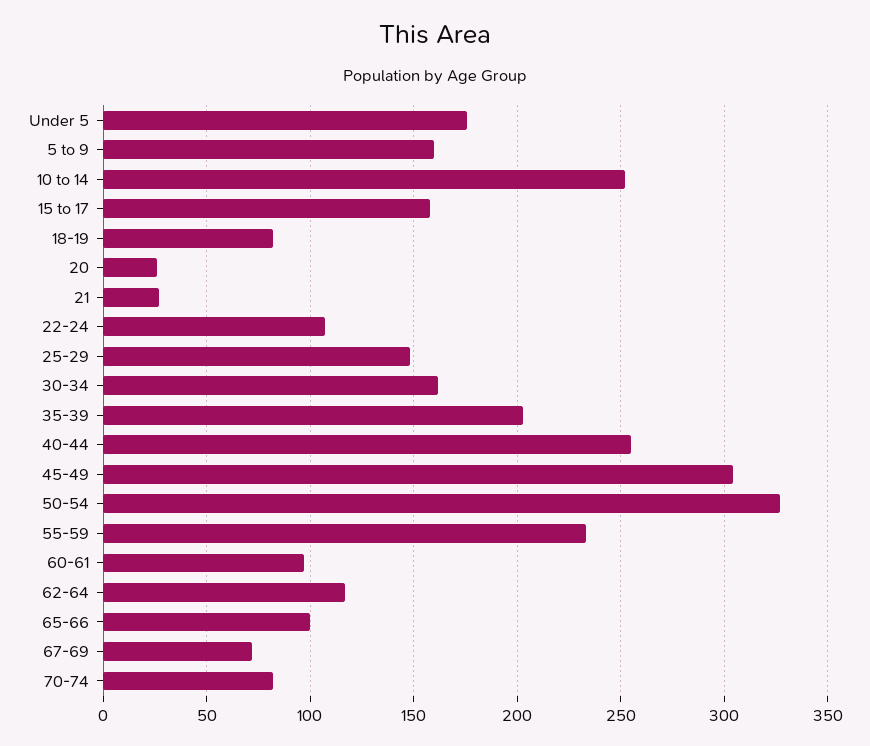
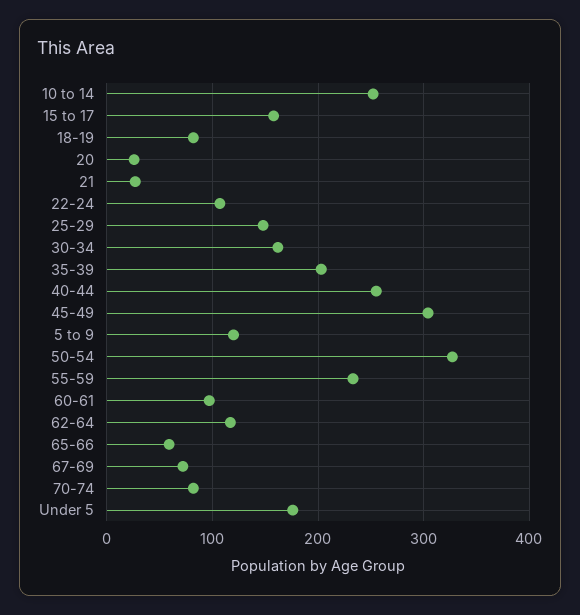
  {
    "Under 5": 175,
-   "5 to 9": 160,
+   "5 to 9": 120,
    "10 to 14": 250,
    "15 to 17": 160,
    "18-19": 80,
    "20": 25,
    "21": 25,
    "22-24": 105,
    "25-29": 150,
    "30-34": 160,
    "35-39": 205,
    "40-44": 255,
    "45-49": 305,
    "50-54": 325,
    "55-59": 235,
    "60-61": 95,
    "62-64": 115,
-   "65-66": 100,
+   "65-66": 60,
    "67-69": 70,
    "70-74": 80
  }

